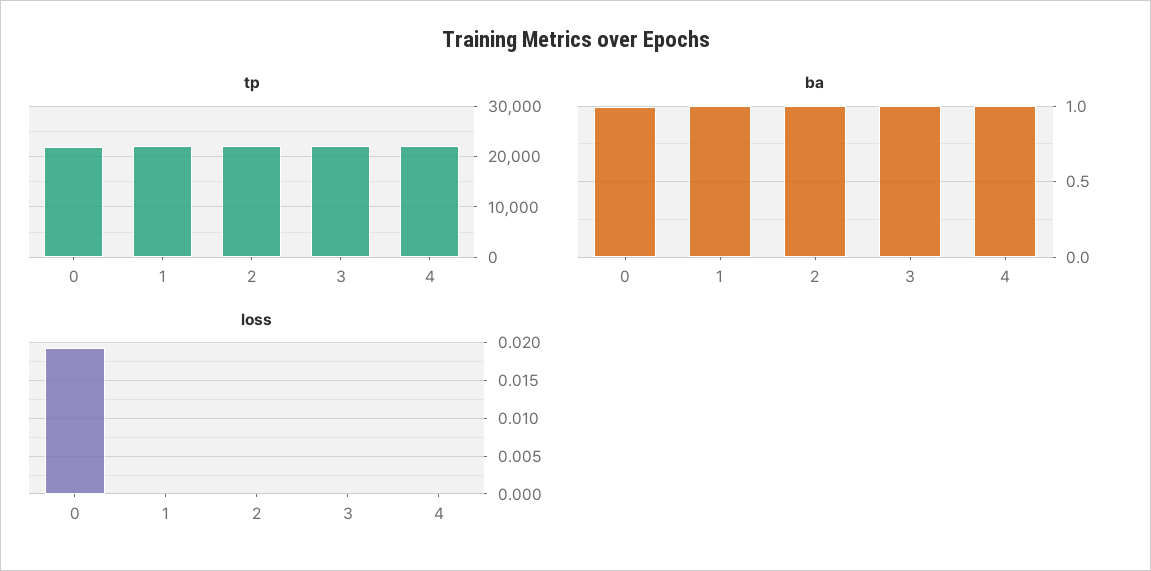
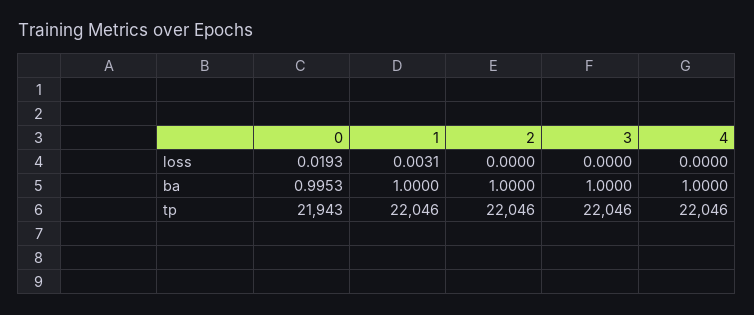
  {
    "tp": {
      "0": 21943,
      "1": 22046,
      "2": 22046,
      "3": 22046,
      "4": 22046
    },
    "ba": {
      "0": 0.9953,
      "1": 1,
      "2": 1,
      "3": 1,
      "4": 1
    },
    "loss": {
      "0": 0.0193,
-     "1": 0,
+     "1": 0.0031,
      "2": 0,
      "3": 0,
      "4": 0
    }
  }

